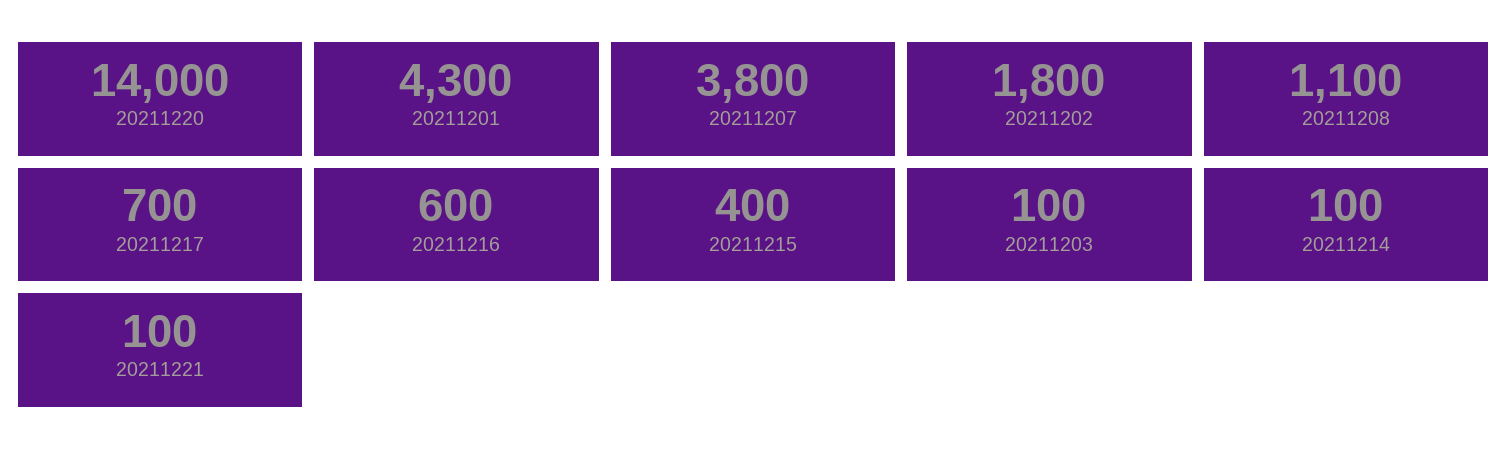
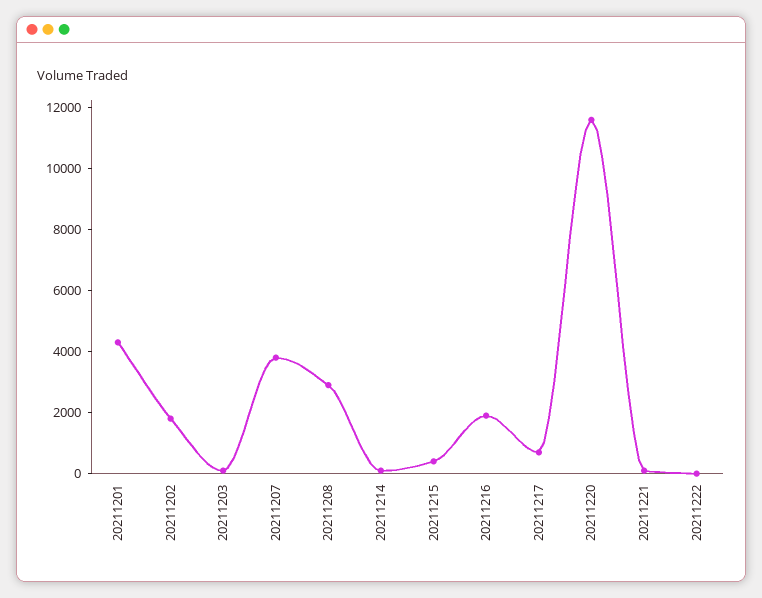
  {
-   "20211220": 14000,
+   "20211220": 11500,
    "20211201": 4300,
    "20211207": 3800,
    "20211202": 1800,
-   "20211208": 1100,
+   "20211208": 3000,
    "20211217": 700,
-   "20211216": 600,
+   "20211216": 2000,
    "20211215": 400,
    "20211203": 100,
    "20211214": 100,
-   "20211221": 100
+   "20211221": 100,
+   "20211222": 0
  }

